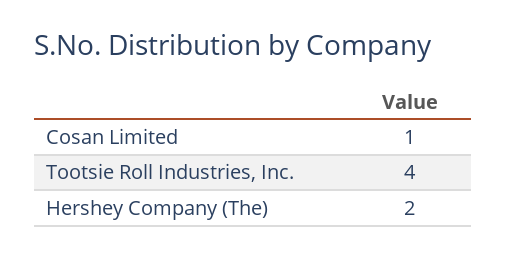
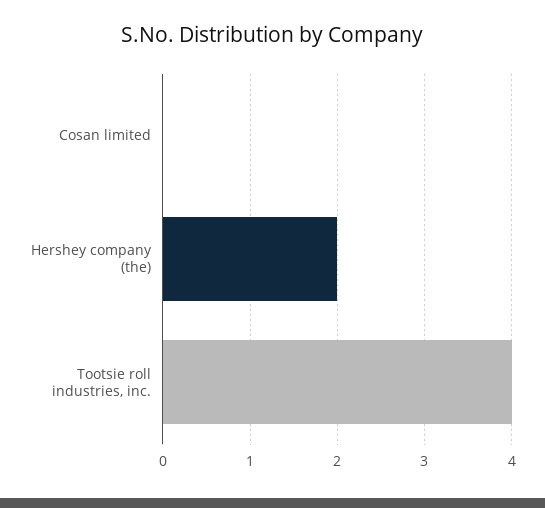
  {
-   "Cosan Limited": 1,
+   "Cosan Limited": 0,
    "Tootsie Roll Industries, Inc.": 4,
    "Hershey Company (The)": 2
  }

